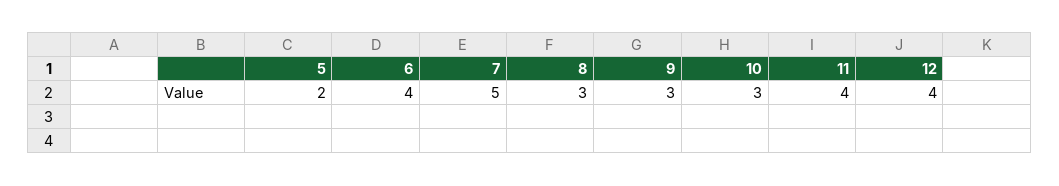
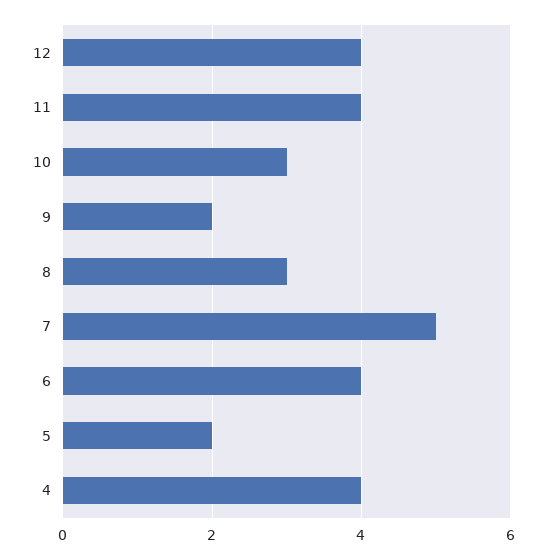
  {
    "5": 2,
    "6": 4,
    "7": 5,
    "8": 3,
-   "9": 3,
+   "9": 2,
    "10": 3,
    "11": 4,
-   "12": 4
+   "12": 4,
+   "4": 4
  }

